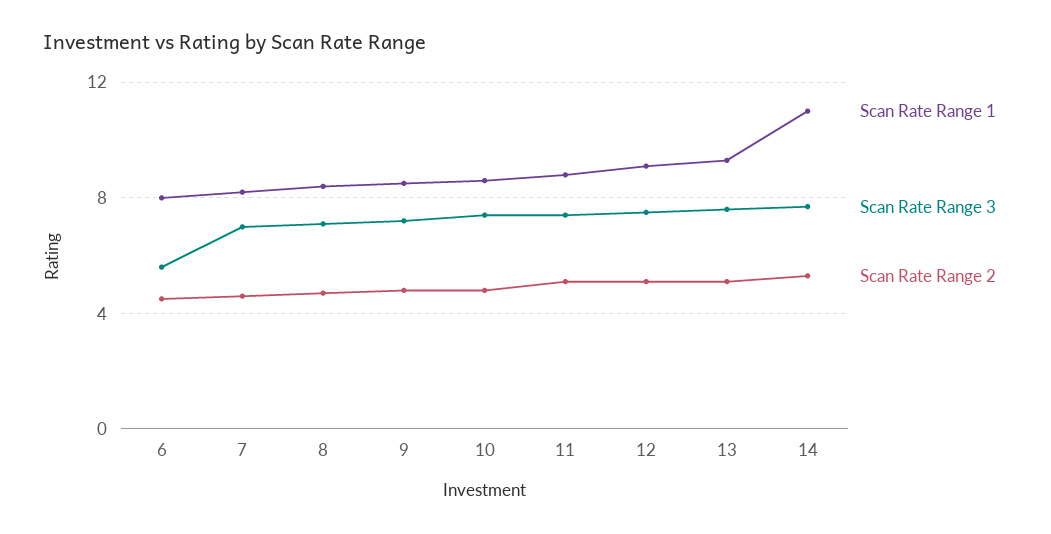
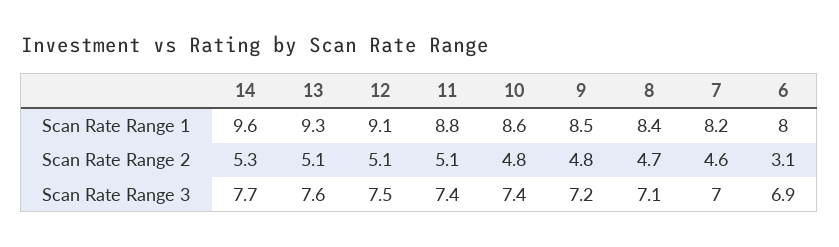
  {
    "Scan Rate Range 1": {
      "6": 8,
      "7": 8.2,
      "8": 8.4,
      "9": 8.5,
      "10": 8.6,
      "11": 8.8,
      "12": 9.1,
      "13": 9.3,
-     "14": 11
+     "14": 9.6
    },
    "Scan Rate Range 3": {
-     "6": 5.5,
+     "6": 6.9,
      "7": 7,
      "8": 7.1,
      "9": 7.2,
      "10": 7.4,
      "11": 7.4,
      "12": 7.5,
      "13": 7.6,
      "14": 7.7
    },
    "Scan Rate Range 2": {
-     "6": 4.5,
+     "6": 3.1,
      "7": 4.6,
      "8": 4.7,
      "9": 4.8,
      "10": 4.8,
      "11": 5.1,
      "12": 5.1,
      "13": 5.1,
      "14": 5.3
    }
  }

